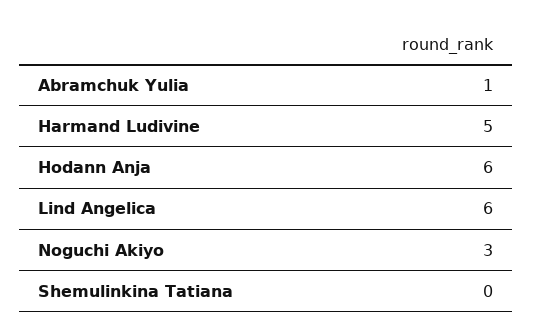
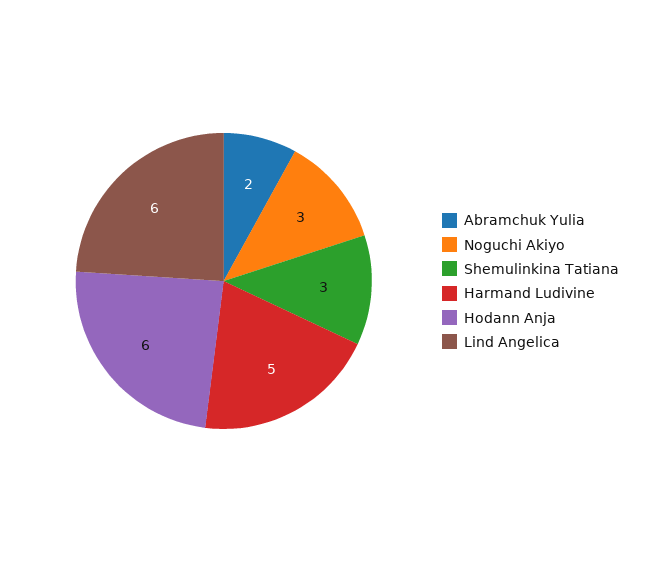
  {
-   "Abramchuk Yulia": 1,
+   "Abramchuk Yulia": 2,
    "Harmand Ludivine": 5,
    "Hodann Anja": 6,
    "Lind Angelica": 6,
    "Noguchi Akiyo": 3,
-   "Shemulinkina Tatiana": 0
+   "Shemulinkina Tatiana": 3
  }

